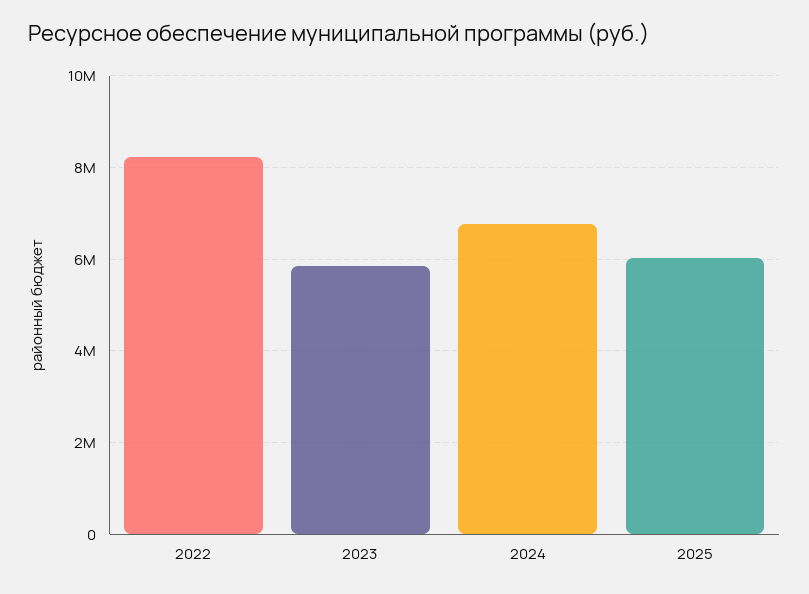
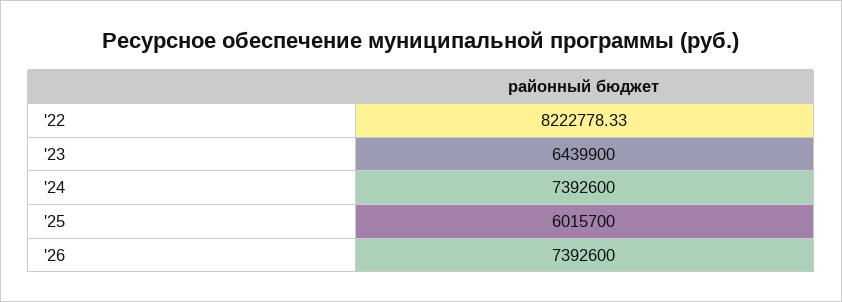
  {
    "2022": 8222778.33,
-   "2023": 5800000,
+   "2023": 6439900,
-   "2024": 6800000,
+   "2024": 7392600,
-   "2025": 6015700
+   "2025": 6015700,
+   "'26": 7392600
  }

